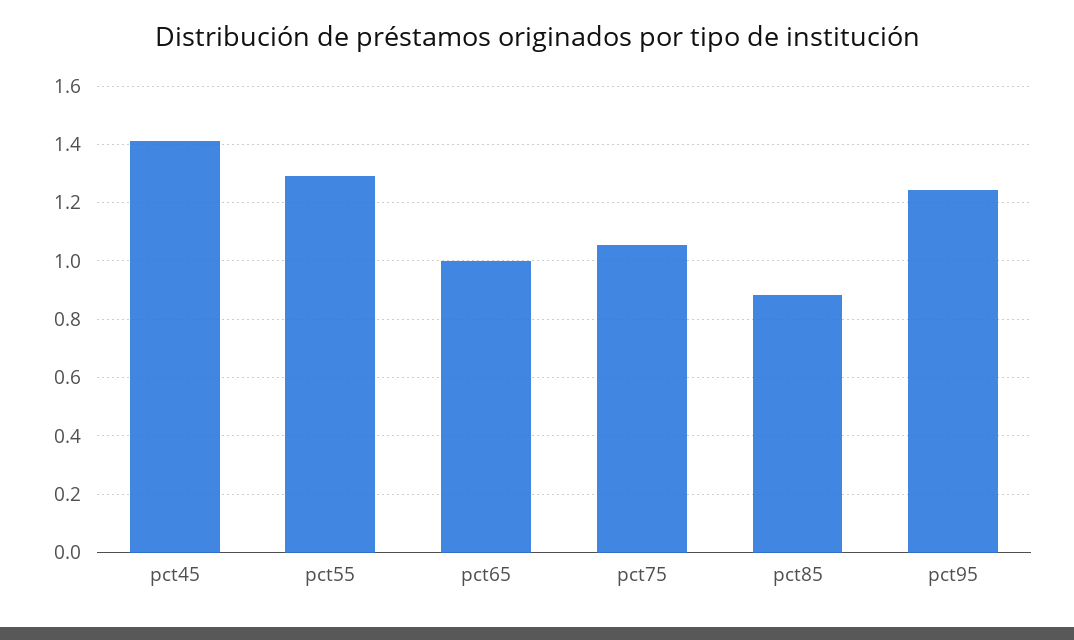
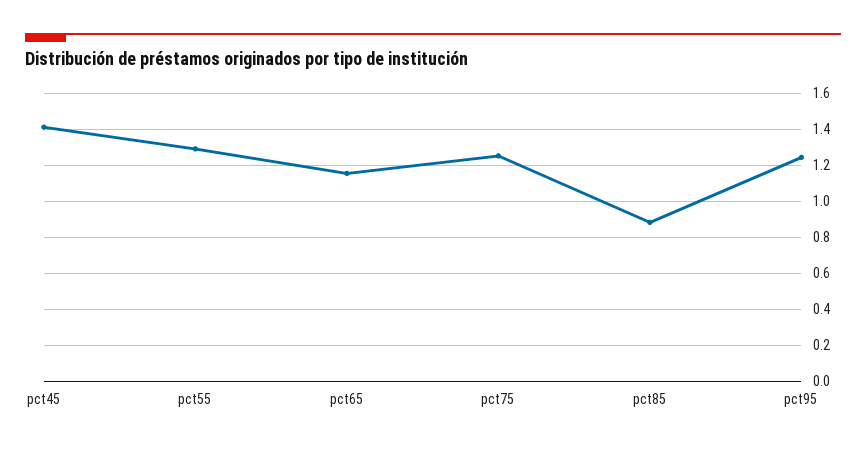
  {
    "pct45": 1.4,
    "pct55": 1.3,
-   "pct65": 1,
+   "pct65": 1.15,
-   "pct75": 1.05,
+   "pct75": 1.25,
    "pct85": 0.875,
    "pct95": 1.25
  }

